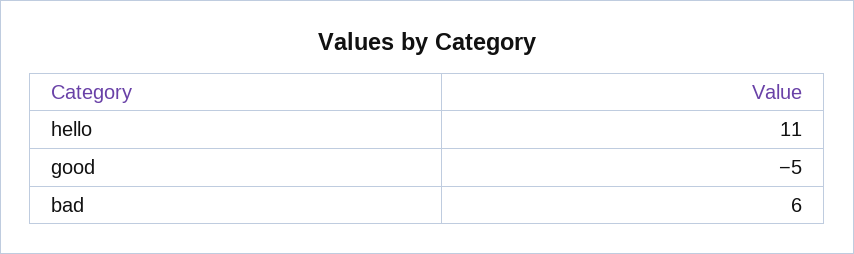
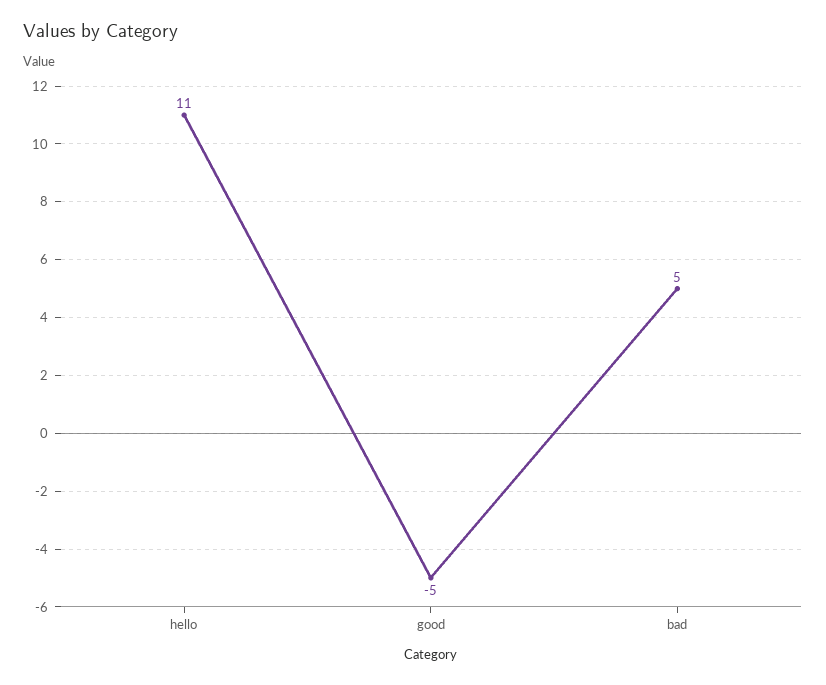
  {
    "hello": 11,
    "good": -5,
-   "bad": 6
+   "bad": 5
  }

